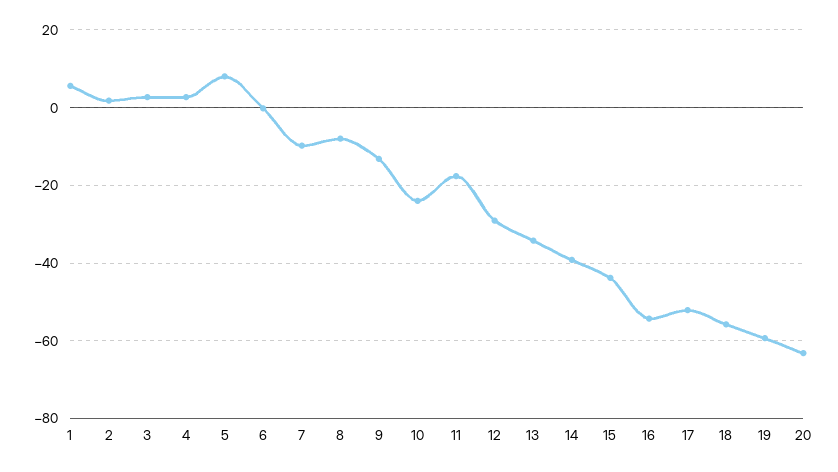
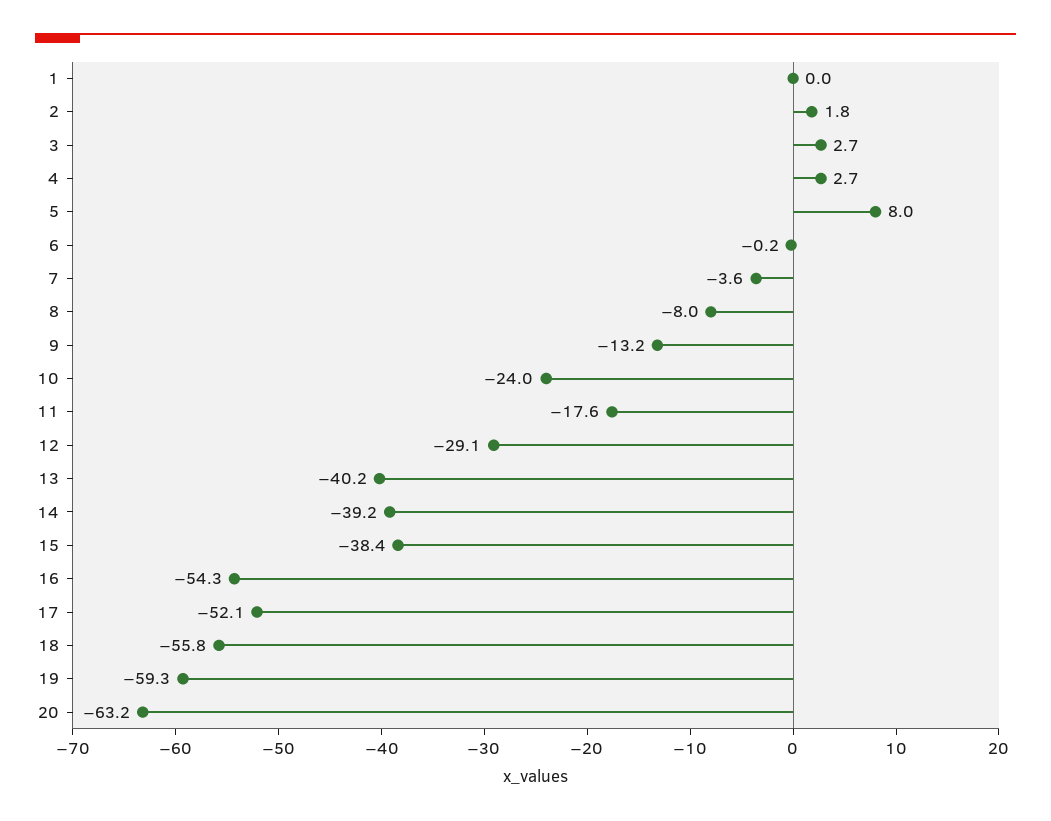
  {
-   "1": 6,
+   "1": 0,
    "2": 1.8,
    "3": 2.7,
    "4": 2.7,
    "5": 8,
    "6": -0.2,
-   "7": -10,
+   "7": -3.6,
    "8": -8,
    "9": -13.2,
    "10": -24,
    "11": -17.6,
    "12": -29.1,
-   "13": -34,
+   "13": -40.2,
    "14": -39.2,
-   "15": -44,
+   "15": -38.4,
    "16": -54.3,
    "17": -52.1,
    "18": -55.8,
    "19": -59.3,
    "20": -63.2
  }

